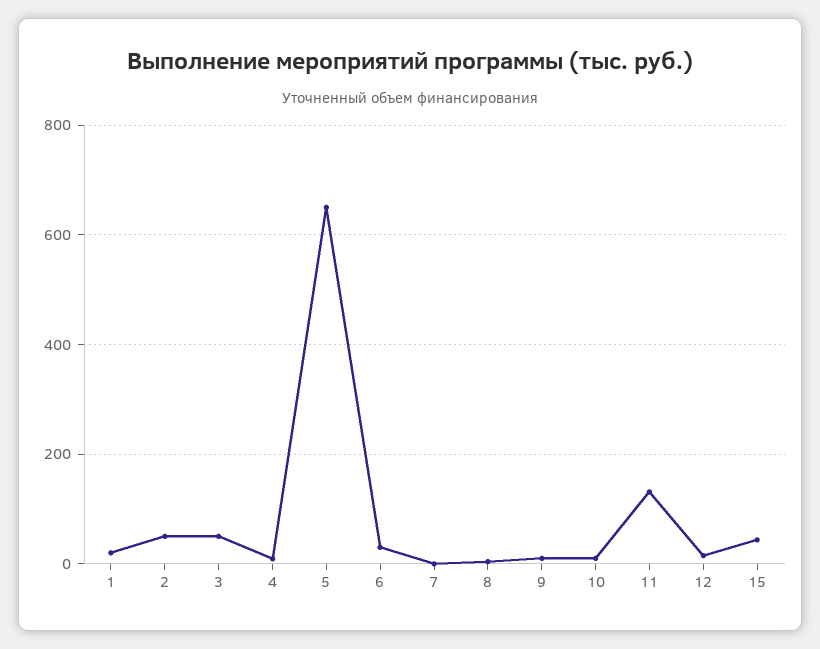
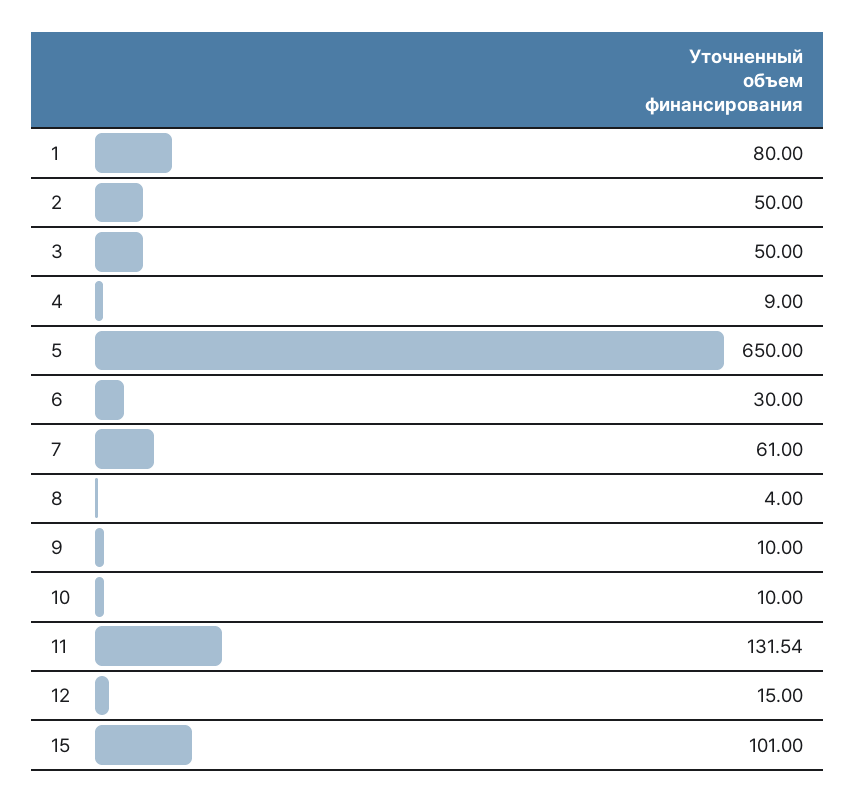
  {
-   "1": 20,
+   "1": 80,
    "2": 50,
    "3": 50,
    "4": 9,
    "5": 650,
    "6": 30,
-   "7": 0,
+   "7": 61,
    "8": 4,
    "9": 10,
    "10": 10,
    "11": 131.54,
    "12": 15,
-   "15": 40
+   "15": 101
  }

